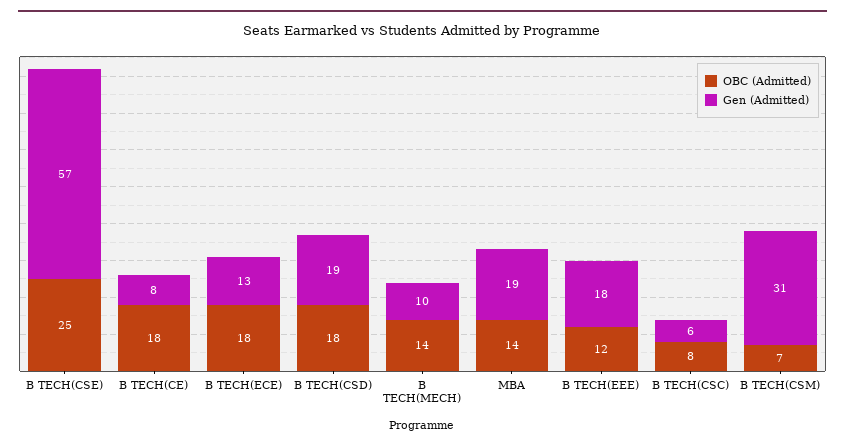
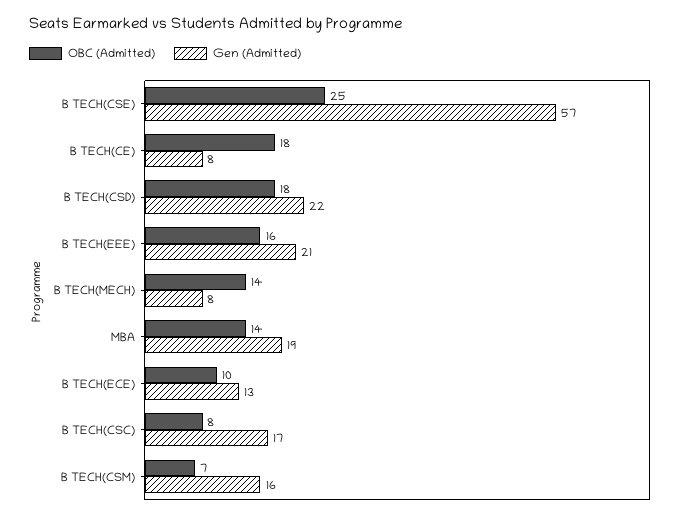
  {
    "OBC (Admitted)": {
      "B TECH(CSE)": 25,
      "B TECH(CE)": 18,
-     "B TECH(ECE)": 18,
+     "B TECH(ECE)": 10,
      "B TECH(CSD)": 18,
      "B TECH(MECH)": 14,
      "MBA": 14,
-     "B TECH(EEE)": 12,
+     "B TECH(EEE)": 16,
      "B TECH(CSC)": 8,
      "B TECH(CSM)": 7
    },
    "Gen (Admitted)": {
      "B TECH(CSE)": 57,
      "B TECH(CE)": 8,
      "B TECH(ECE)": 13,
-     "B TECH(CSD)": 19,
+     "B TECH(CSD)": 22,
-     "B TECH(MECH)": 10,
+     "B TECH(MECH)": 8,
      "MBA": 19,
-     "B TECH(EEE)": 18,
+     "B TECH(EEE)": 21,
-     "B TECH(CSC)": 6,
+     "B TECH(CSC)": 17,
-     "B TECH(CSM)": 31
+     "B TECH(CSM)": 16
    }
  }

